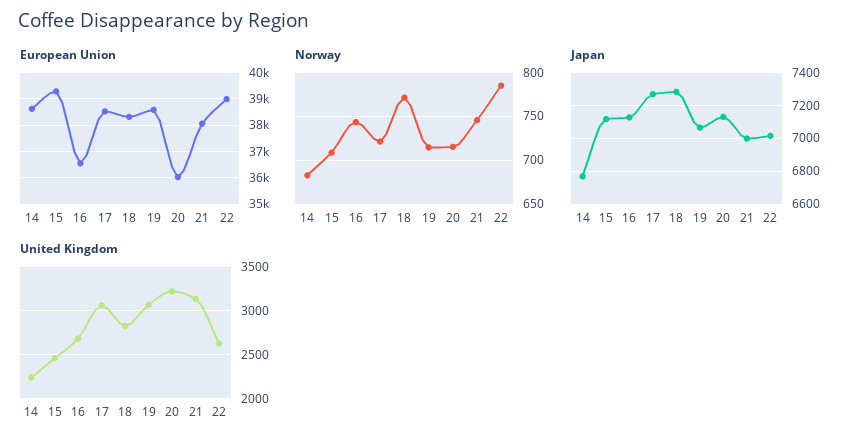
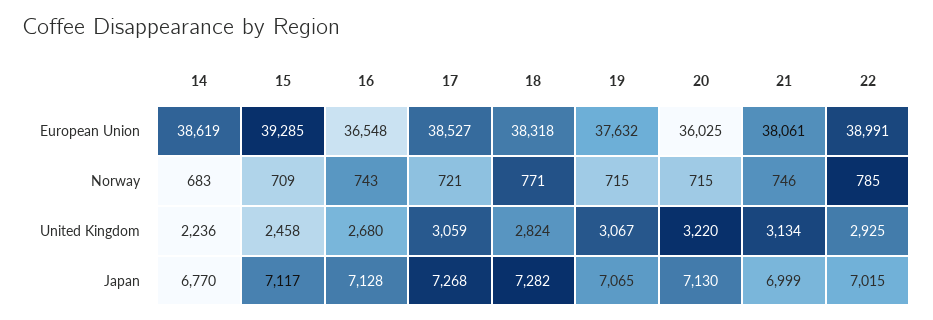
  {
    "European Union": {
      "14": 38619,
      "15": 39285,
      "16": 36548,
      "17": 38527,
      "18": 38318,
-     "19": 38500,
+     "19": 37632,
      "20": 36025,
      "21": 38061,
      "22": 38991
    },
    "Norway": {
      "14": 683,
      "15": 709,
      "16": 743,
      "17": 721,
      "18": 771,
      "19": 715,
      "20": 715,
      "21": 746,
      "22": 785
    },
    "Japan": {
      "14": 6770,
      "15": 7117,
      "16": 7128,
      "17": 7268,
      "18": 7282,
      "19": 7065,
      "20": 7130,
      "21": 6999,
      "22": 7015
    },
    "United Kingdom": {
      "14": 2236,
      "15": 2458,
      "16": 2680,
      "17": 3059,
      "18": 2824,
      "19": 3067,
      "20": 3220,
      "21": 3134,
-     "22": 2600
+     "22": 2925
    }
  }

